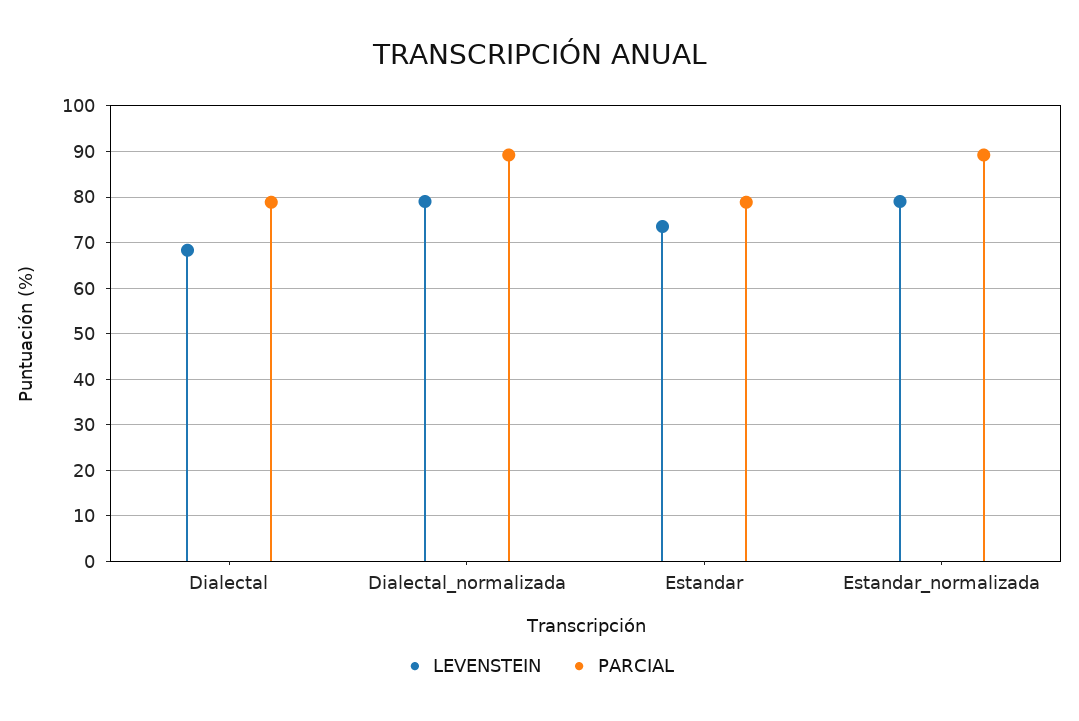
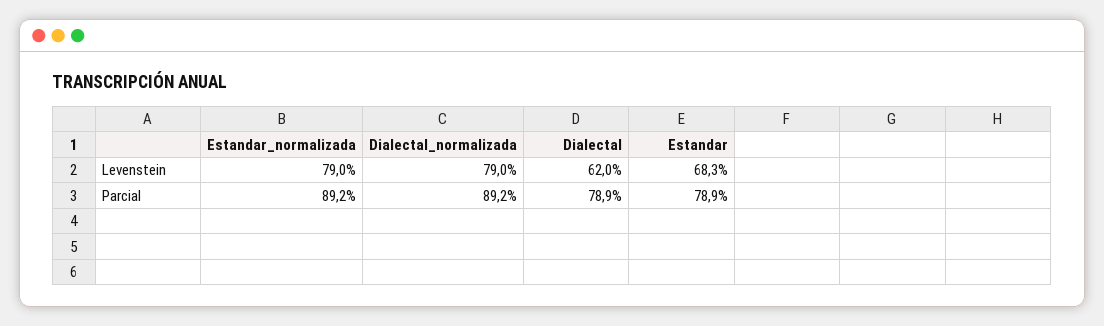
  {
    "LEVENSTEIN": {
-     "Dialectal": 68,
+     "Dialectal": 62,
      "Dialectal_normalizada": 79,
-     "Estandar": 74,
+     "Estandar": 68.3,
      "Estandar_normalizada": 79
    },
    "PARCIAL": {
      "Dialectal": 78.9,
      "Dialectal_normalizada": 89.2,
      "Estandar": 78.9,
      "Estandar_normalizada": 89.2
    }
  }

